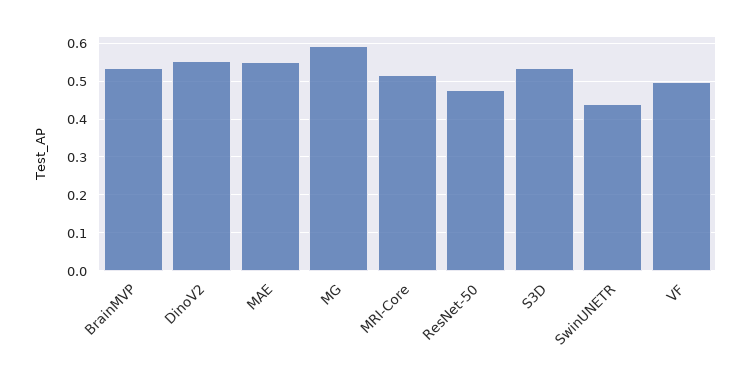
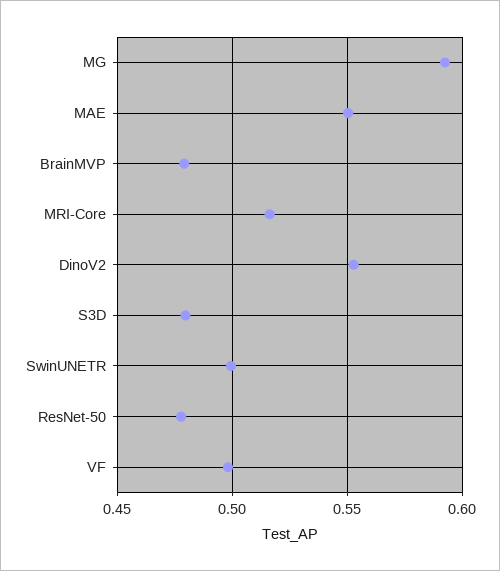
  {
-   "BrainMVP": 0.54,
+   "BrainMVP": 0.48,
    "DinoV2": 0.555,
    "MAE": 0.55,
    "MG": 0.59,
    "MRI-Core": 0.515,
    "ResNet-50": 0.48,
-   "S3D": 0.54,
+   "S3D": 0.48,
-   "SwinUNETR": 0.44,
+   "SwinUNETR": 0.5,
    "VF": 0.5
  }

